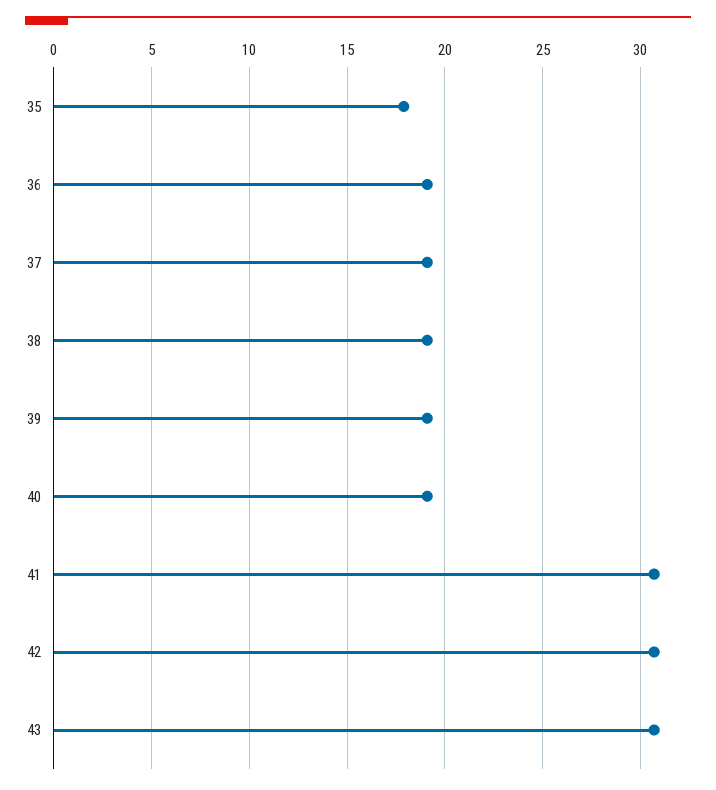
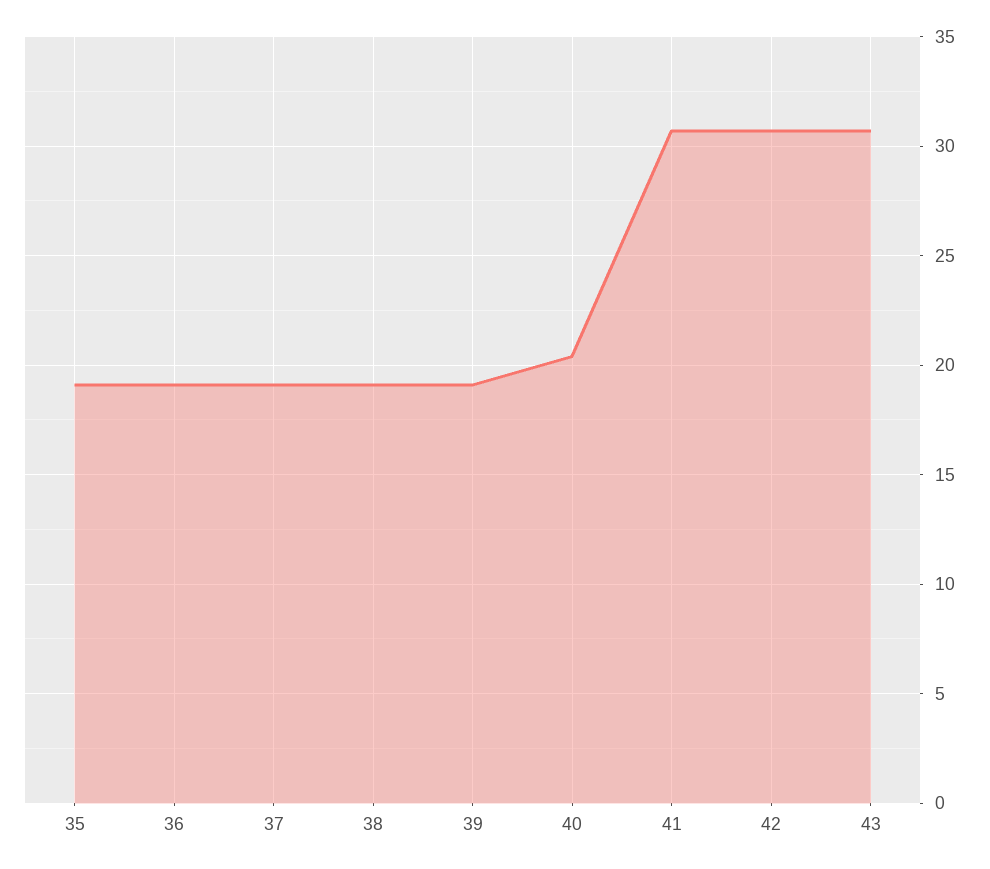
  {
-   "35": 18,
+   "35": 19,
    "36": 19,
    "37": 19,
    "38": 19,
    "39": 19,
-   "40": 19,
+   "40": 20.5,
    "41": 30.5,
    "42": 30.5,
    "43": 30.5
  }

